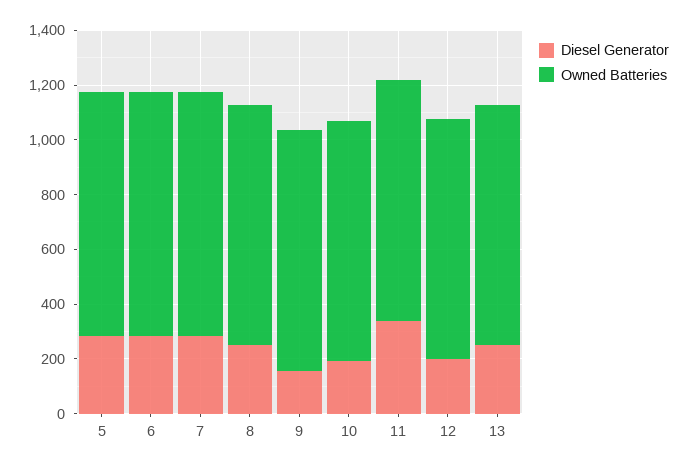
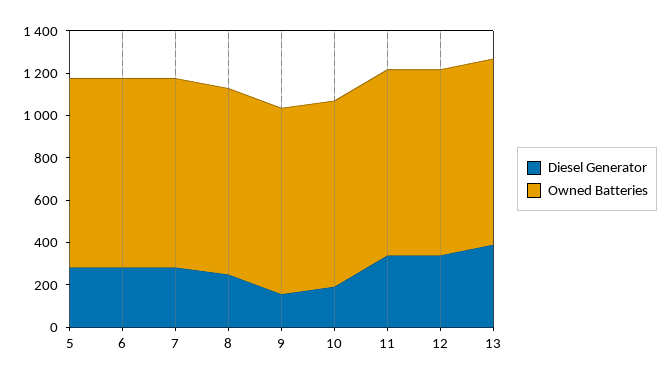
  {
    "Diesel Generator": {
      "5": 300,
      "6": 300,
      "7": 300,
      "8": 250,
      "9": 150,
      "10": 200,
      "11": 350,
-     "12": 200,
+     "12": 350,
-     "13": 250
+     "13": 400
    },
    "Owned Batteries": {
      "5": 900,
      "6": 900,
      "7": 900,
      "8": 900,
      "9": 900,
      "10": 900,
      "11": 900,
      "12": 900,
      "13": 900
    }
  }

